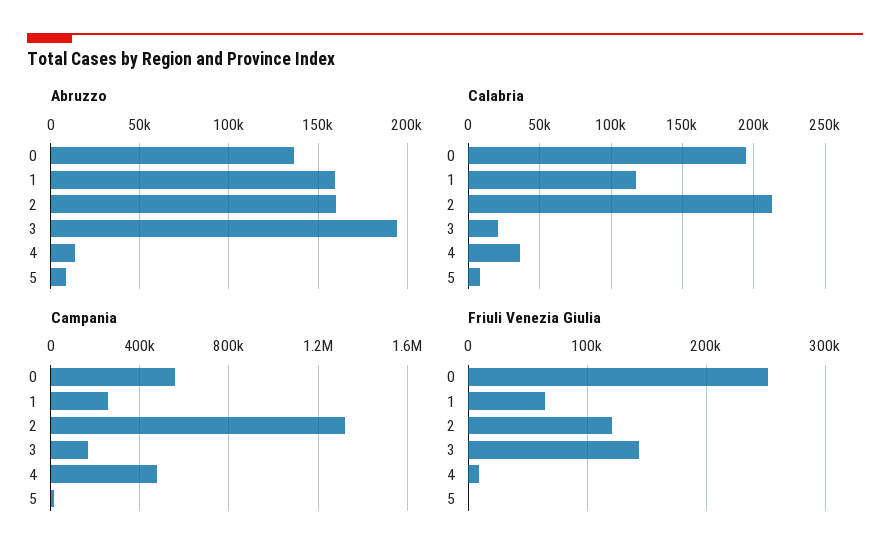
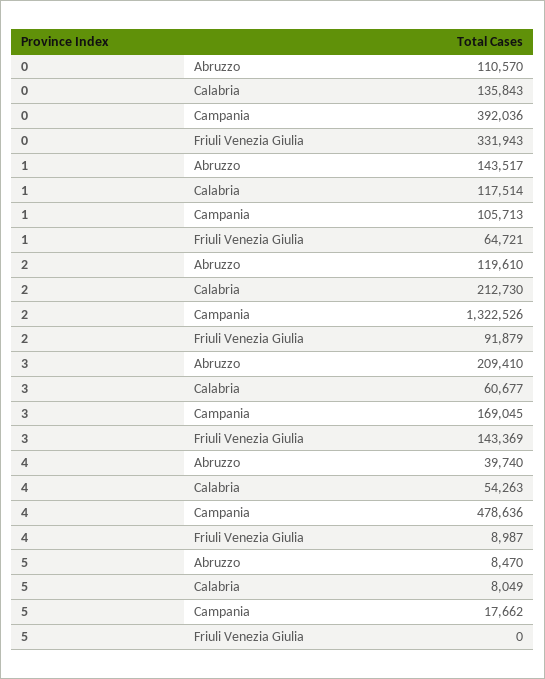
  {
    "Abruzzo": {
-     "0": 135000,
+     "0": 110570,
-     "1": 160000,
+     "1": 143517,
-     "2": 160000,
+     "2": 119610,
-     "3": 195000,
+     "3": 209410,
-     "4": 15000,
+     "4": 39740,
      "5": 8470
    },
    "Calabria": {
-     "0": 195000,
+     "0": 135843,
      "1": 117514,
      "2": 212730,
-     "3": 20000,
+     "3": 60677,
-     "4": 35000,
+     "4": 54263,
      "5": 8049
    },
    "Campania": {
-     "0": 550000,
+     "0": 392036,
-     "1": 250000,
+     "1": 105713,
      "2": 1322526,
      "3": 169045,
      "4": 478636,
      "5": 17662
    },
    "Friuli Venezia Giulia": {
-     "0": 250000,
+     "0": 331943,
      "1": 64721,
-     "2": 120000,
+     "2": 91879,
      "3": 143369,
      "4": 8987,
      "5": 0
    }
  }

